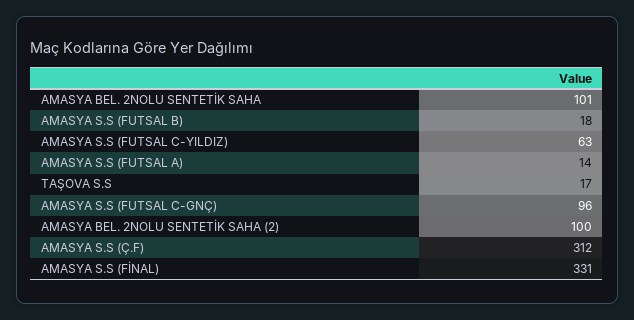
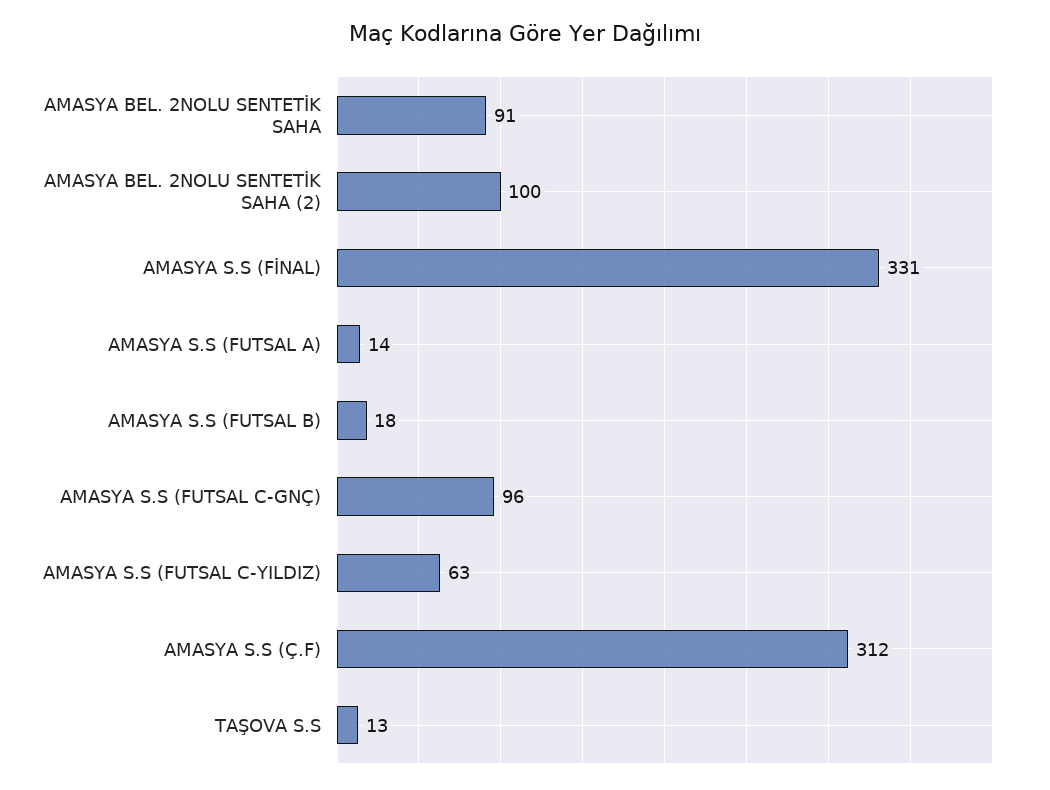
  {
-   "AMASYA BEL. 2NOLU SENTETİK SAHA": 101,
+   "AMASYA BEL. 2NOLU SENTETİK SAHA": 91,
    "AMASYA S.S (FUTSAL B)": 18,
    "AMASYA S.S (FUTSAL C-YILDIZ)": 63,
    "AMASYA S.S (FUTSAL A)": 14,
-   "TAŞOVA S.S": 17,
+   "TAŞOVA S.S": 13,
    "AMASYA S.S (FUTSAL C-GNÇ)": 96,
    "AMASYA BEL. 2NOLU SENTETİK SAHA (2)": 100,
    "AMASYA S.S (Ç.F)": 312,
    "AMASYA S.S (FİNAL)": 331
  }

